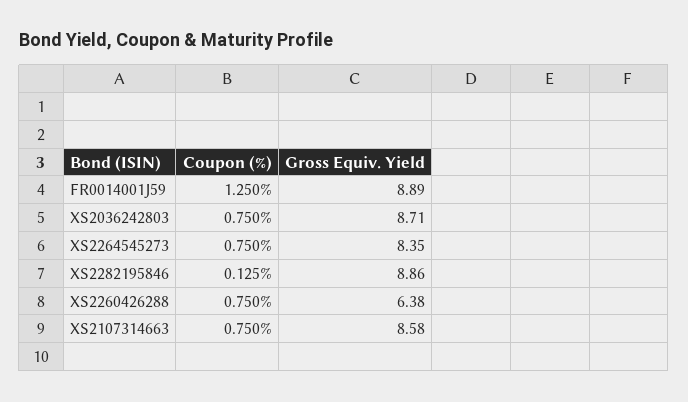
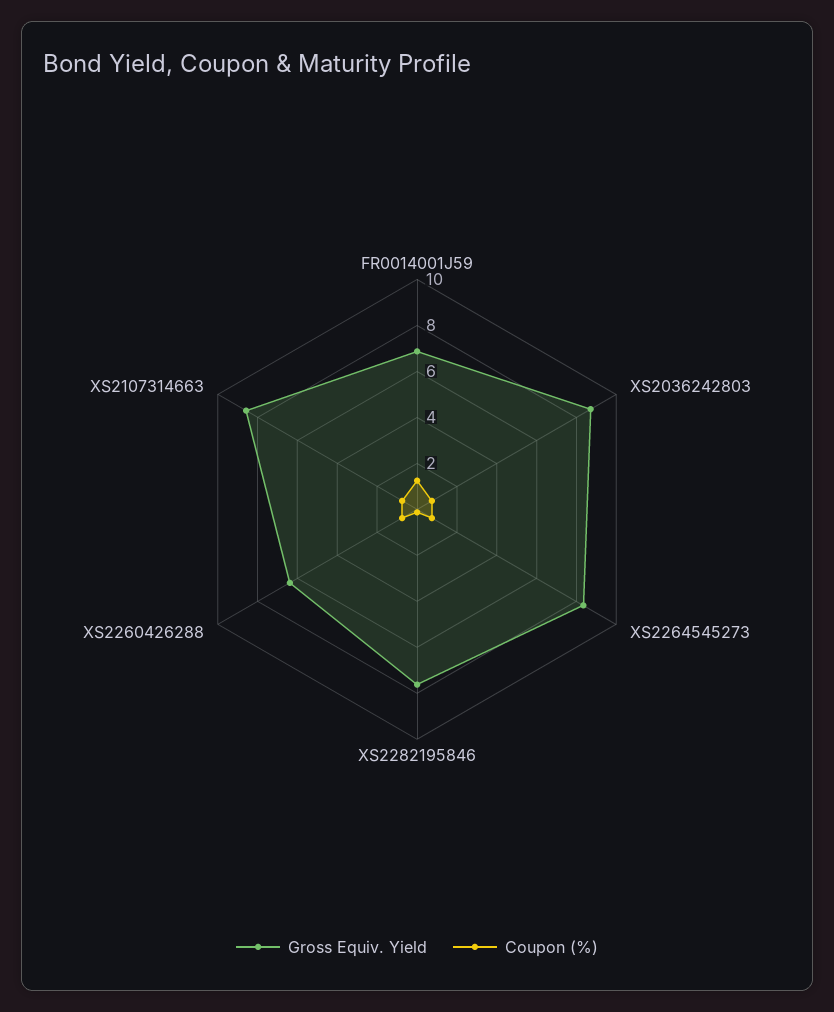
  {
    "Coupon (%)": {
      "FR0014001J59": 1.25,
      "XS2036242803": 0.75,
      "XS2264545273": 0.75,
      "XS2282195846": 0.125,
      "XS2260426288": 0.75,
      "XS2107314663": 0.75
    },
    "Gross Equiv. Yield": {
-     "FR0014001J59": 8.89,
+     "FR0014001J59": 7,
      "XS2036242803": 8.71,
      "XS2264545273": 8.35,
-     "XS2282195846": 8.86,
+     "XS2282195846": 7.5,
      "XS2260426288": 6.38,
      "XS2107314663": 8.58
    }
  }

